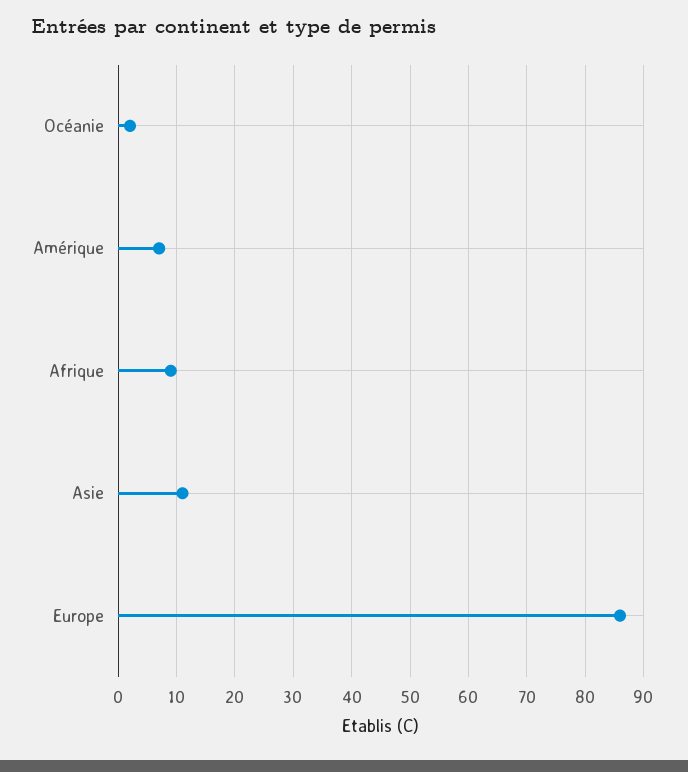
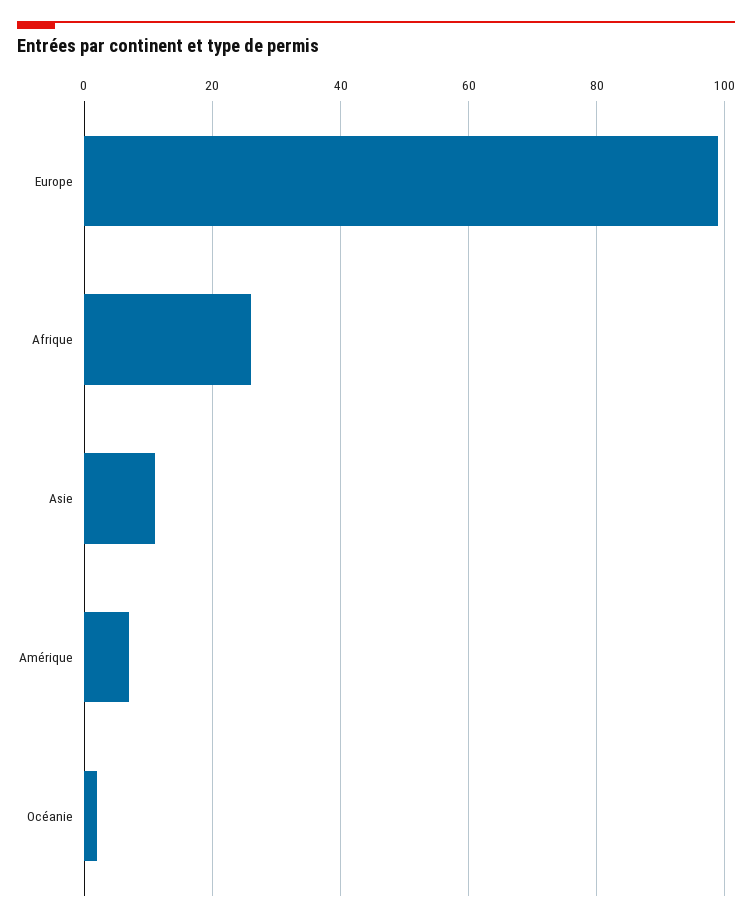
  {
    "Océanie": 0,
    "Amérique": 5,
-   "Afrique": 10,
+   "Afrique": 25,
    "Asie": 10,
-   "Europe": 85
+   "Europe": 100
  }

